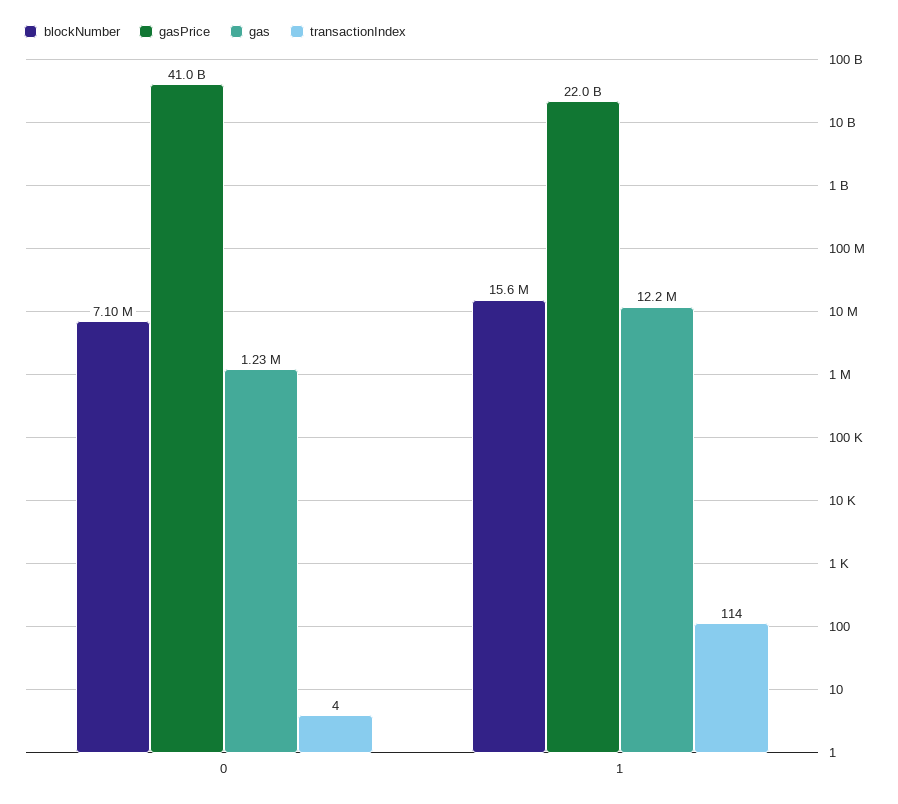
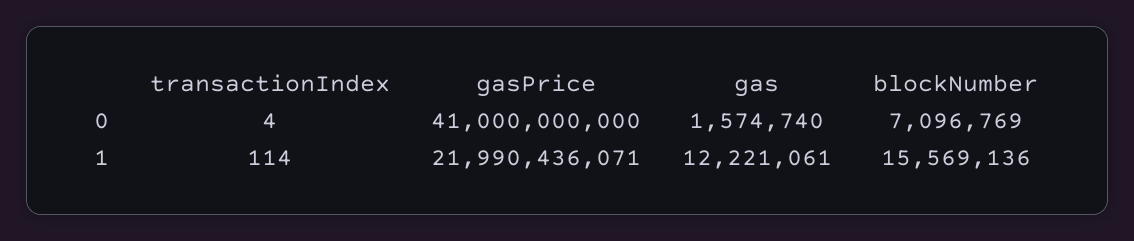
  {
    "blockNumber": {
      "0": 7096769,
      "1": 15569136
    },
    "gasPrice": {
      "0": 41000000000,
      "1": 21990436071
    },
    "gas": {
-     "0": 1230000,
+     "0": 1574740,
      "1": 12221061
    },
    "transactionIndex": {
      "0": 4,
      "1": 114
    }
  }

